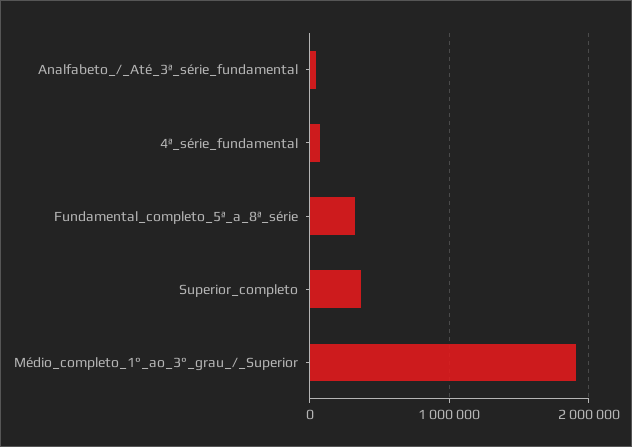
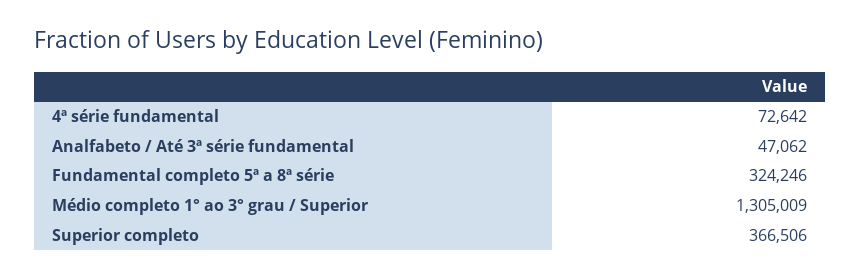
  {
    "Analfabeto_/_Até_3ª_série_fundamental": 47062,
    "4ª_série_fundamental": 72642,
    "Fundamental_completo_5ª_a_8ª_série": 324246,
    "Superior_completo": 366506,
-   "Médio_completo_1°_ao_3°_grau_/_Superior": 1900000
+   "Médio_completo_1°_ao_3°_grau_/_Superior": 1305009
  }

